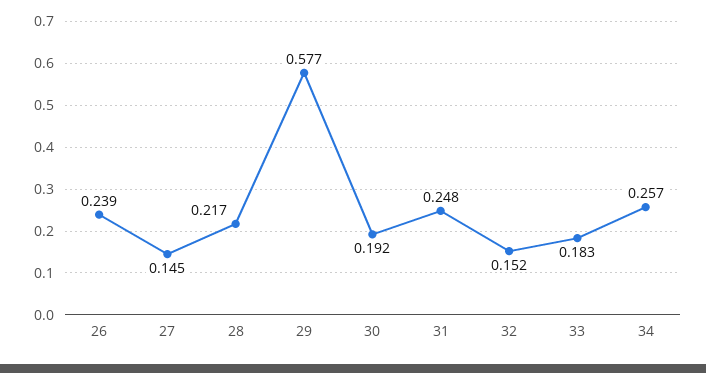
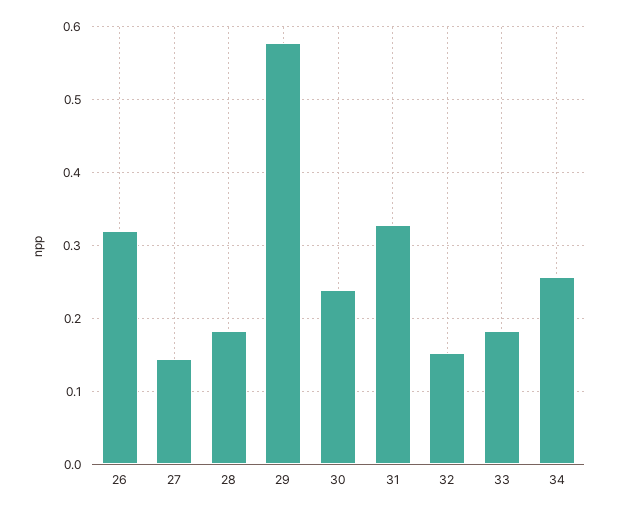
  {
-   "26": 0.239,
+   "26": 0.32,
    "27": 0.145,
-   "28": 0.217,
+   "28": 0.18,
    "29": 0.577,
-   "30": 0.192,
+   "30": 0.24,
-   "31": 0.248,
+   "31": 0.33,
    "32": 0.152,
    "33": 0.183,
    "34": 0.257
  }

